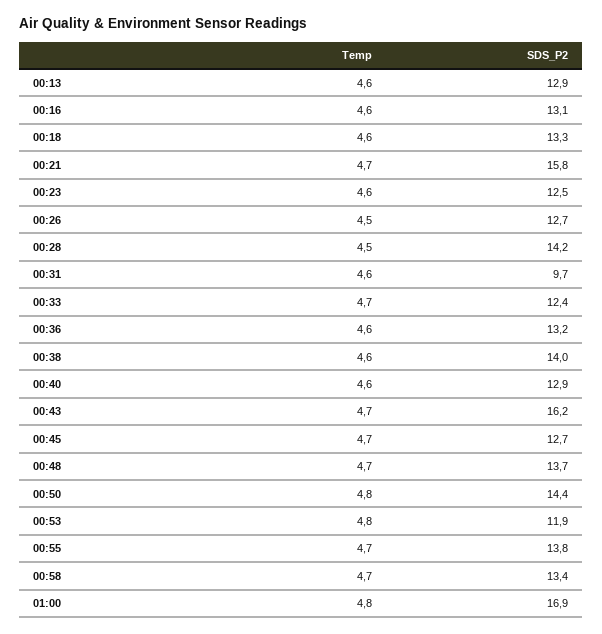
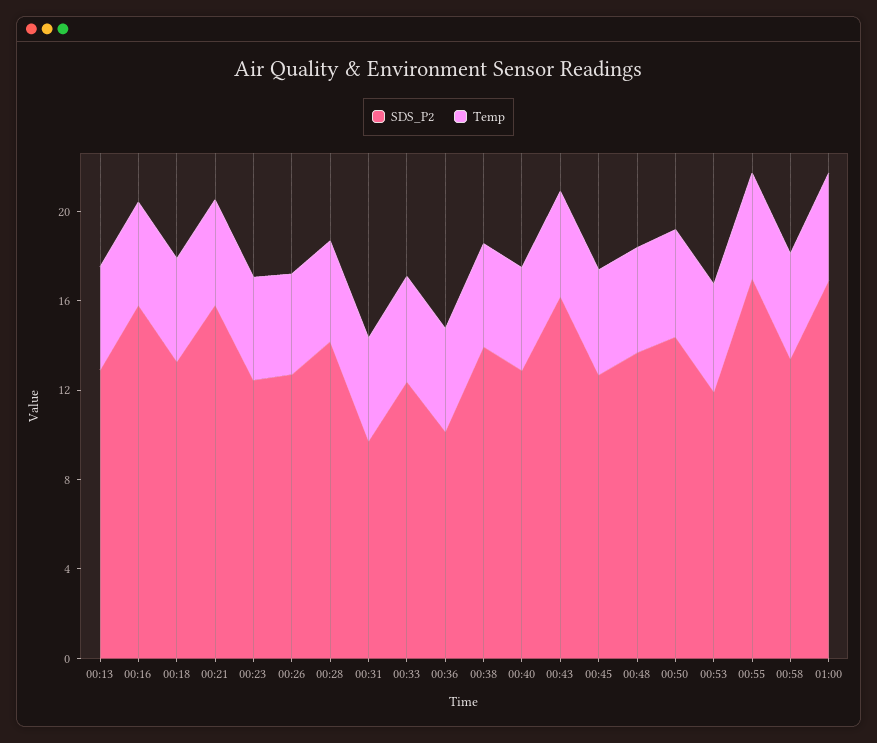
  {
    "Temp": {
      "00:13": 4.6,
      "00:16": 4.6,
      "00:18": 4.6,
      "00:21": 4.7,
      "00:23": 4.6,
      "00:26": 4.5,
      "00:28": 4.5,
      "00:31": 4.6,
      "00:33": 4.7,
      "00:36": 4.6,
      "00:38": 4.6,
      "00:40": 4.6,
      "00:43": 4.7,
      "00:45": 4.7,
      "00:48": 4.7,
      "00:50": 4.8,
      "00:53": 4.8,
      "00:55": 4.7,
      "00:58": 4.7,
      "01:00": 4.8
    },
    "SDS_P2": {
      "00:13": 12.9,
-     "00:16": 13.1,
+     "00:16": 16,
      "00:18": 13.3,
      "00:21": 15.8,
      "00:23": 12.5,
      "00:26": 12.7,
      "00:28": 14.2,
      "00:31": 9.7,
      "00:33": 12.4,
-     "00:36": 13.2,
+     "00:36": 10,
      "00:38": 14,
      "00:40": 12.9,
      "00:43": 16.2,
      "00:45": 12.7,
      "00:48": 13.7,
      "00:50": 14.4,
      "00:53": 11.9,
-     "00:55": 13.8,
+     "00:55": 17,
      "00:58": 13.4,
      "01:00": 16.9
    }
  }

